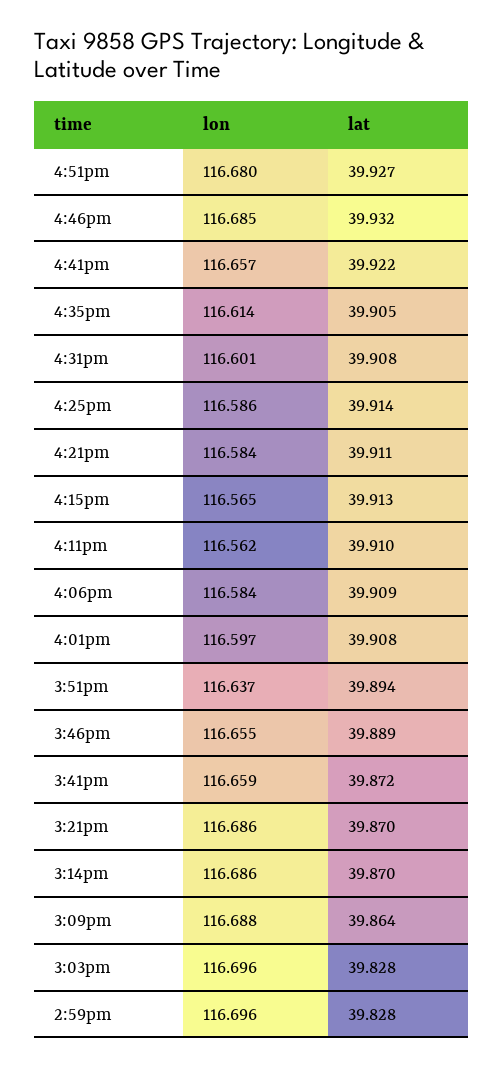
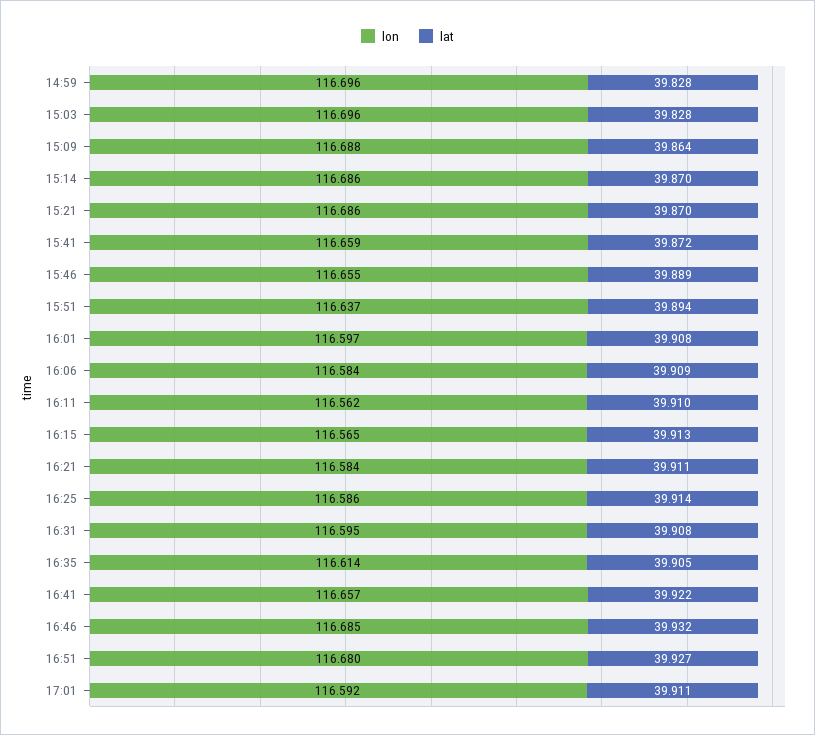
  {
    "lon": {
      "4:51pm": 116.68,
      "4:46pm": 116.685,
      "4:41pm": 116.657,
      "4:35pm": 116.614,
-     "4:31pm": 116.601,
+     "4:31pm": 116.595,
      "4:25pm": 116.586,
      "4:21pm": 116.584,
      "4:15pm": 116.565,
      "4:11pm": 116.562,
      "4:06pm": 116.584,
      "4:01pm": 116.597,
      "3:51pm": 116.637,
      "3:46pm": 116.655,
      "3:41pm": 116.659,
      "3:21pm": 116.686,
      "3:14pm": 116.686,
      "3:09pm": 116.688,
      "3:03pm": 116.696,
-     "2:59pm": 116.696
+     "2:59pm": 116.696,
+     "17:01": 116.592
    },
    "lat": {
      "4:51pm": 39.927,
      "4:46pm": 39.932,
      "4:41pm": 39.922,
      "4:35pm": 39.905,
      "4:31pm": 39.908,
      "4:25pm": 39.914,
      "4:21pm": 39.911,
      "4:15pm": 39.913,
      "4:11pm": 39.91,
      "4:06pm": 39.909,
      "4:01pm": 39.908,
      "3:51pm": 39.894,
      "3:46pm": 39.889,
      "3:41pm": 39.872,
      "3:21pm": 39.87,
      "3:14pm": 39.87,
      "3:09pm": 39.864,
      "3:03pm": 39.828,
-     "2:59pm": 39.828
+     "2:59pm": 39.828,
+     "17:01": 39.911
    }
  }

